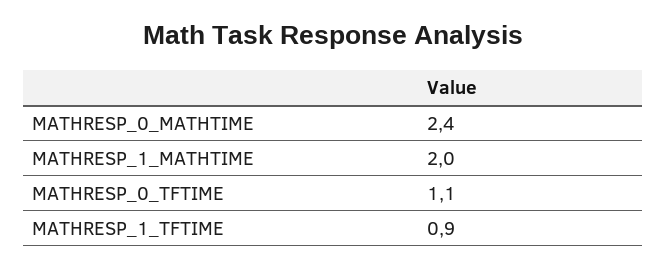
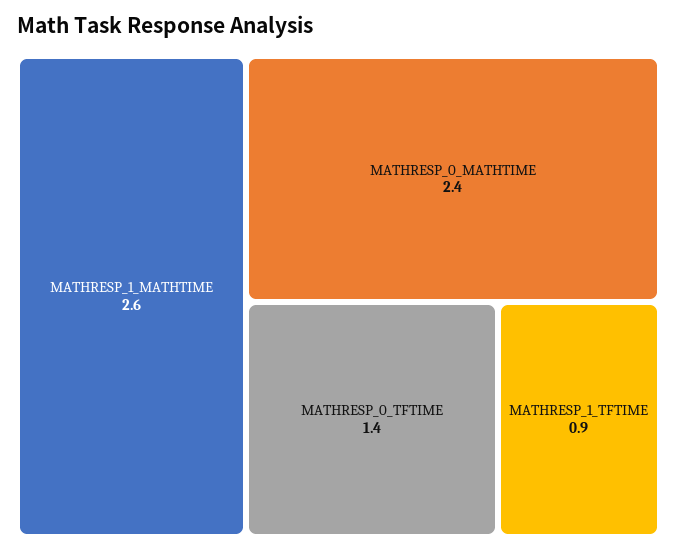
  {
    "MATHRESP_0_MATHTIME": 2.4,
-   "MATHRESP_1_MATHTIME": 2,
+   "MATHRESP_1_MATHTIME": 2.6,
-   "MATHRESP_0_TFTIME": 1.1,
+   "MATHRESP_0_TFTIME": 1.4,
    "MATHRESP_1_TFTIME": 0.9
  }

